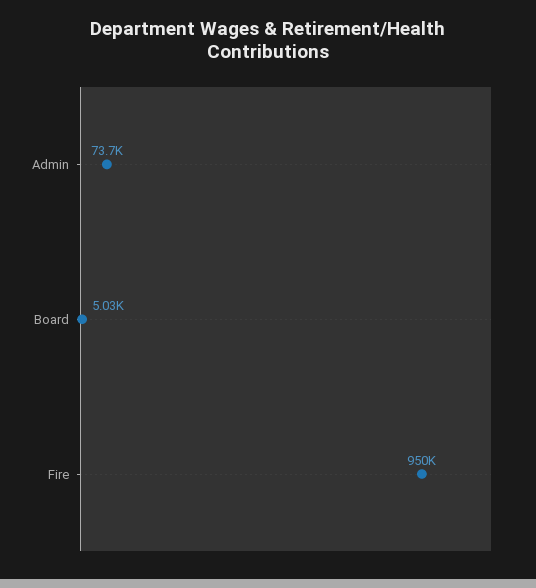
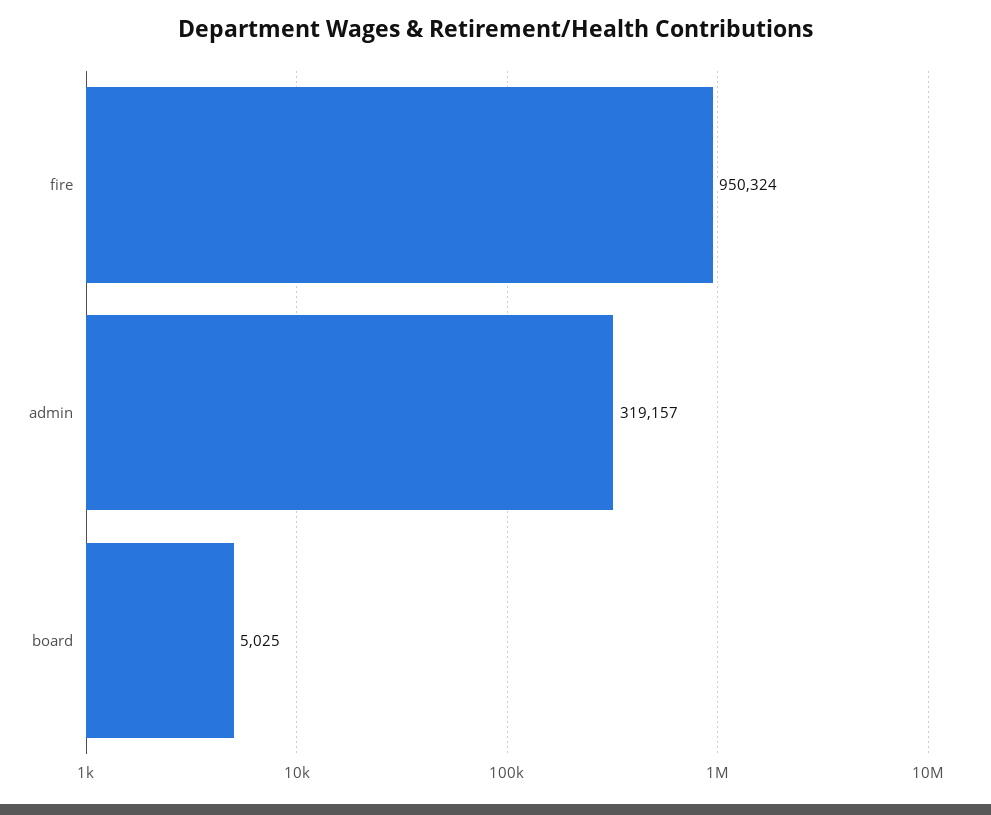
  {
-   "Admin": 73700,
+   "Admin": 319157,
    "Board": 5025,
    "Fire": 950324
  }

